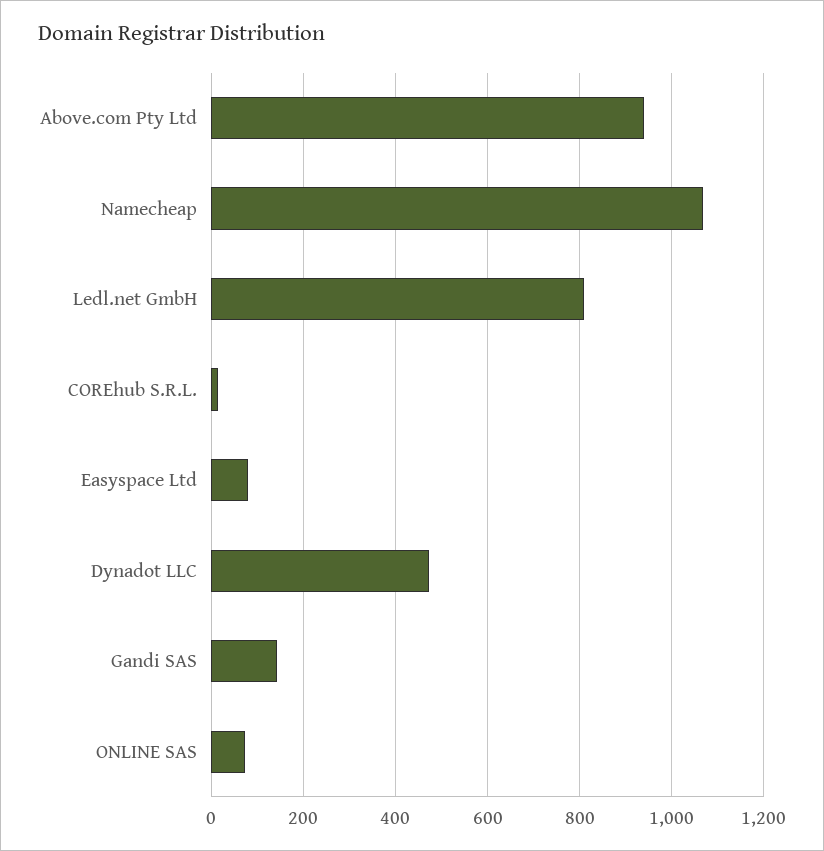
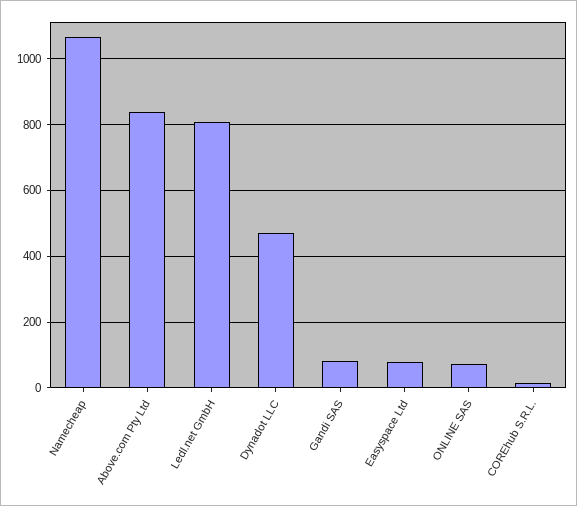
  {
-   "Above.com Pty Ltd": 940,
+   "Above.com Pty Ltd": 840,
    "Namecheap": 1060,
    "Ledl.net GmbH": 800,
    "COREhub S.R.L.": 20,
    "Easyspace Ltd": 80,
    "Dynadot LLC": 480,
-   "Gandi SAS": 140,
+   "Gandi SAS": 80,
    "ONLINE SAS": 80
  }

